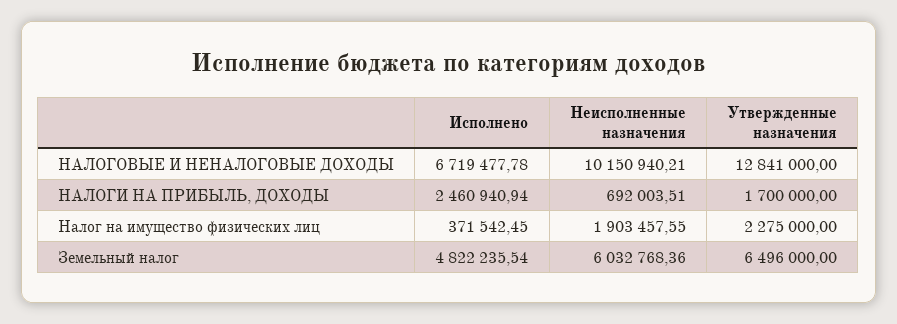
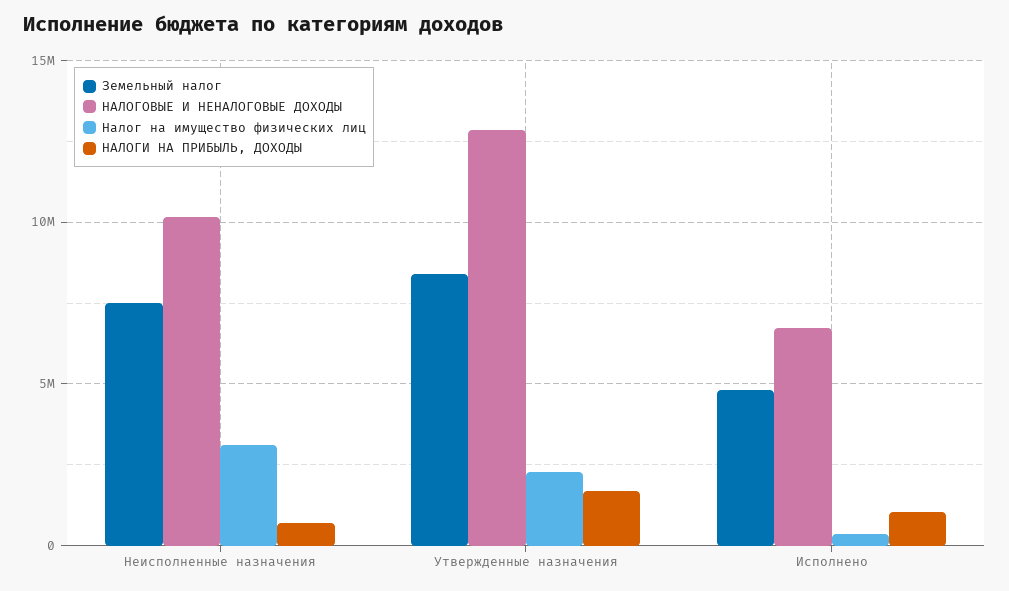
  {
    "НАЛОГОВЫЕ И НЕНАЛОГОВЫЕ ДОХОДЫ": {
      "Исполнено": 6719477.78,
      "Неисполненные назначения": 10150940.21,
      "Утвержденные назначения": 12841000
    },
    "НАЛОГИ НА ПРИБЫЛЬ, ДОХОДЫ": {
-     "Исполнено": 2460940.94,
+     "Исполнено": 1000000,
      "Неисполненные назначения": 692003.51,
      "Утвержденные назначения": 1700000
    },
    "Налог на имущество физических лиц": {
      "Исполнено": 371542.45,
-     "Неисполненные назначения": 1903457.55,
+     "Неисполненные назначения": 3000000,
      "Утвержденные назначения": 2275000
    },
    "Земельный налог": {
      "Исполнено": 4822235.54,
-     "Неисполненные назначения": 6032768.36,
+     "Неисполненные назначения": 7500000,
-     "Утвержденные назначения": 6496000
+     "Утвержденные назначения": 8500000
    }
  }

